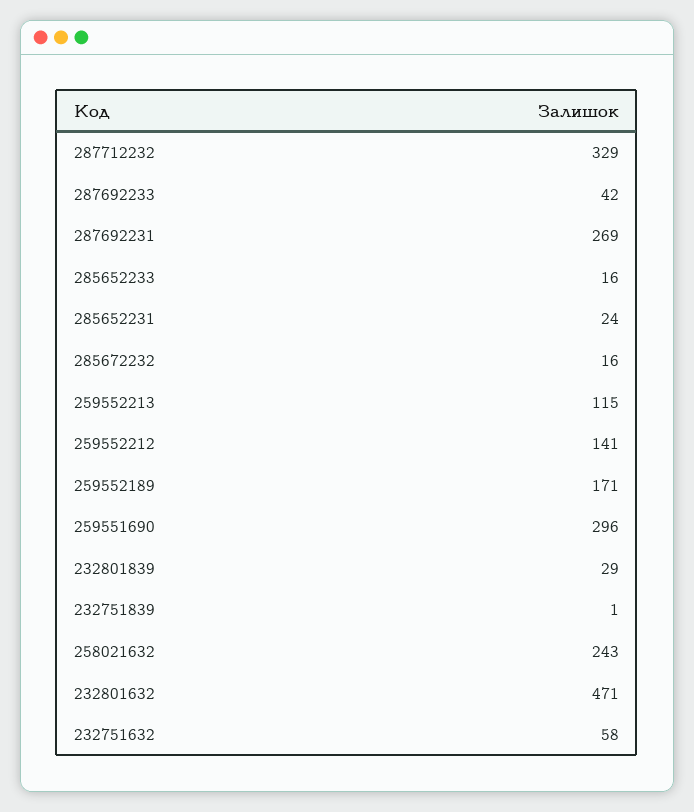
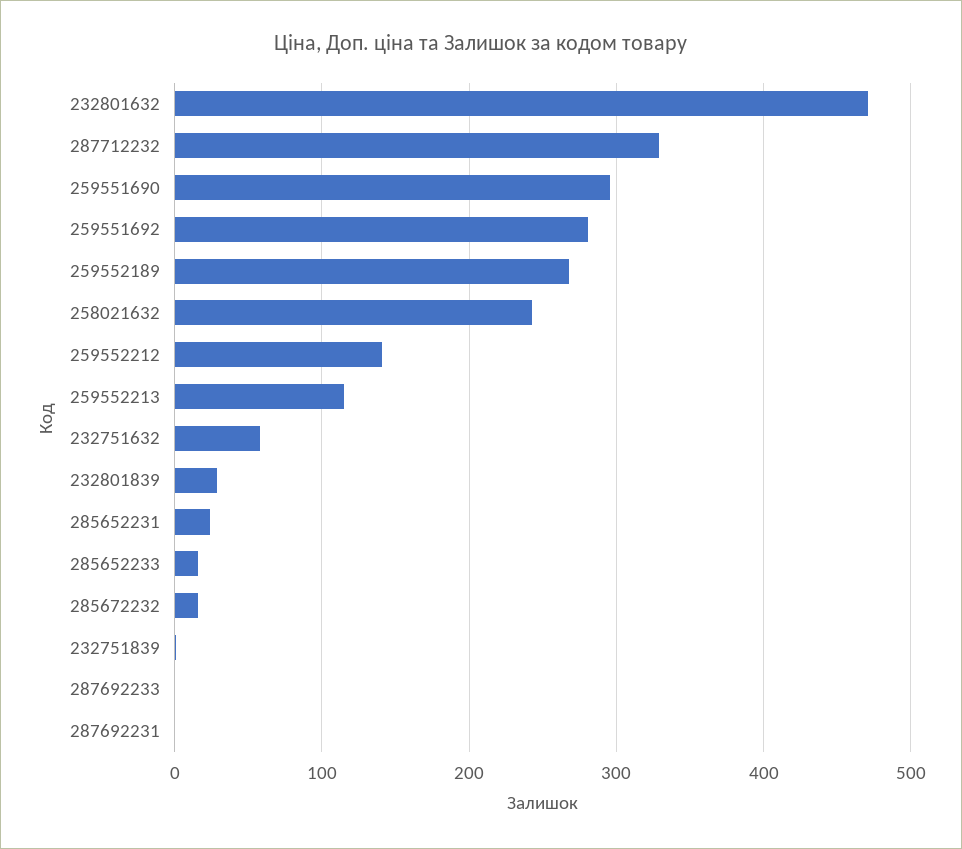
  {
    "287712232": 329,
-   "287692233": 42,
+   "287692233": 0,
-   "287692231": 269,
+   "287692231": 0,
    "285652233": 16,
    "285652231": 24,
    "285672232": 16,
    "259552213": 115,
    "259552212": 141,
-   "259552189": 171,
+   "259552189": 270,
    "259551690": 296,
    "232801839": 29,
    "232751839": 1,
    "258021632": 243,
    "232801632": 471,
-   "232751632": 58
+   "232751632": 58,
+   "259551692": 280
  }

